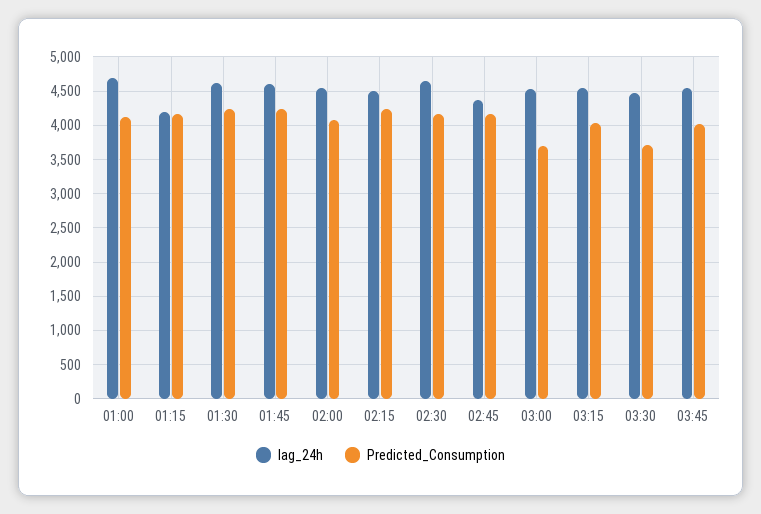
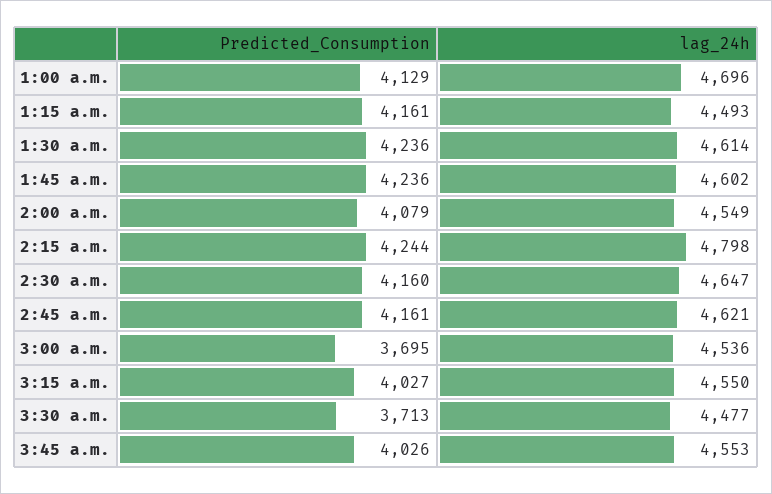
  {
    "lag_24h": {
      "01:00": 4696,
-     "01:15": 4200,
+     "01:15": 4493,
      "01:30": 4614,
      "01:45": 4602,
      "02:00": 4549,
-     "02:15": 4500,
+     "02:15": 4798,
      "02:30": 4647,
-     "02:45": 4400,
+     "02:45": 4621,
      "03:00": 4536,
      "03:15": 4550,
      "03:30": 4477,
      "03:45": 4553
    },
    "Predicted_Consumption": {
      "01:00": 4129,
      "01:15": 4161,
      "01:30": 4236,
      "01:45": 4236,
      "02:00": 4079,
      "02:15": 4244,
      "02:30": 4160,
      "02:45": 4161,
      "03:00": 3695,
      "03:15": 4027,
      "03:30": 3713,
      "03:45": 4026
    }
  }

